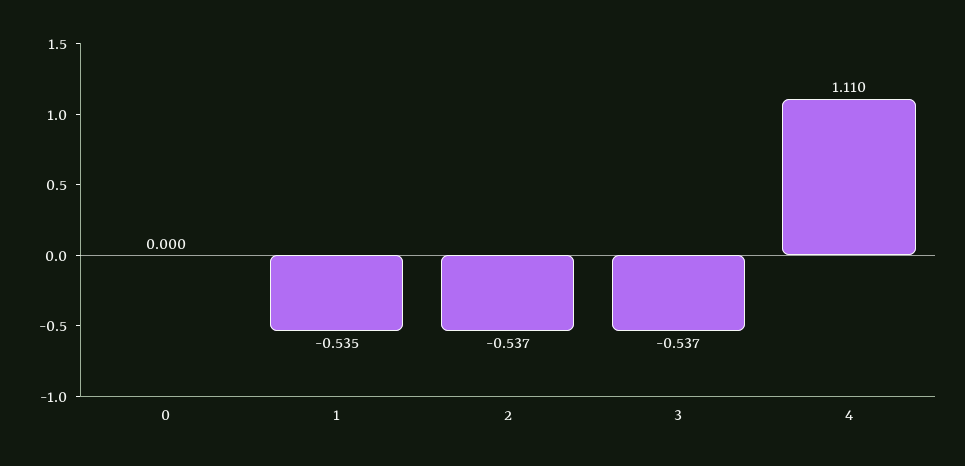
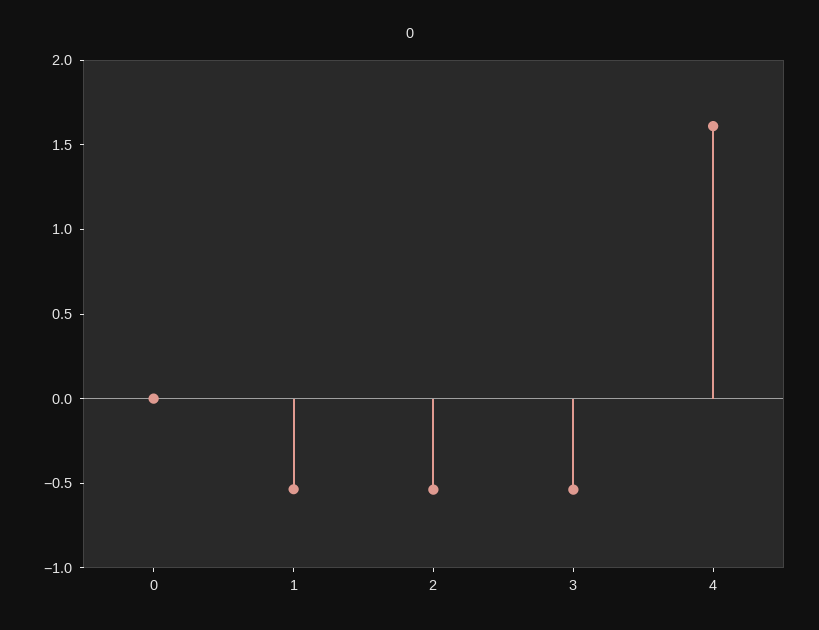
  {
    "0": 0,
    "1": -0.535,
    "2": -0.537,
    "3": -0.537,
-   "4": 1.11
+   "4": 1.6
  }

